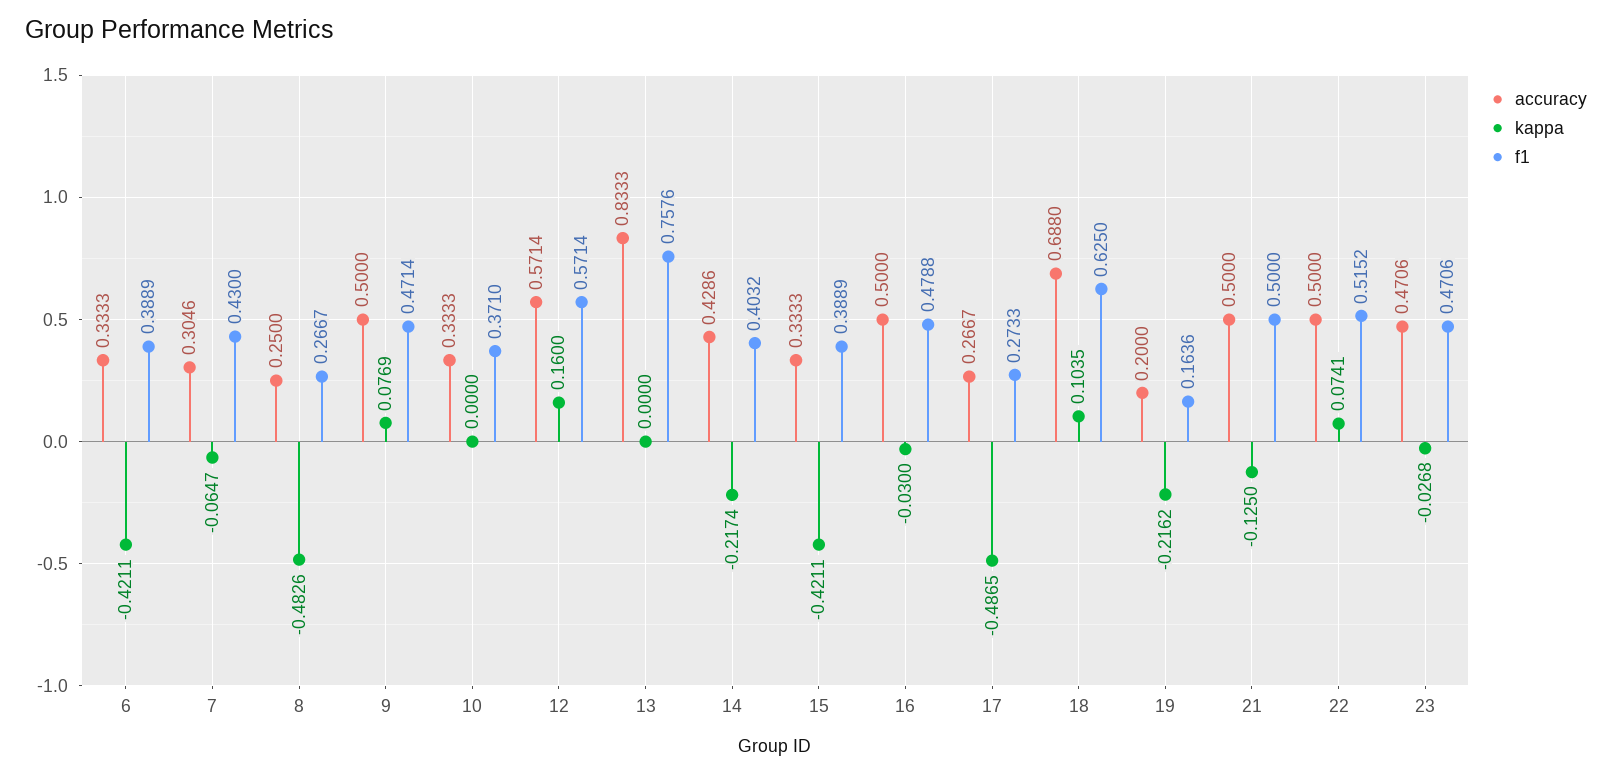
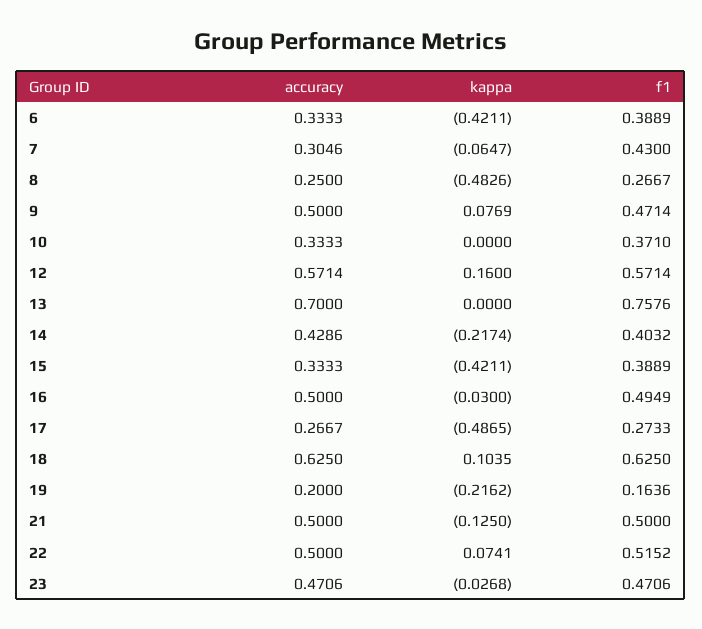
  {
    "accuracy": {
      "6": 0.3333,
      "7": 0.3046,
      "8": 0.25,
      "9": 0.5,
      "10": 0.3333,
      "12": 0.5714,
-     "13": 0.8333,
+     "13": 0.7,
      "14": 0.4286,
      "15": 0.3333,
      "16": 0.5,
      "17": 0.2667,
-     "18": 0.688,
+     "18": 0.625,
      "19": 0.2,
      "21": 0.5,
      "22": 0.5,
      "23": 0.4706
    },
    "kappa": {
      "6": -0.4211,
      "7": -0.0647,
      "8": -0.4826,
      "9": 0.0769,
      "10": 0,
      "12": 0.16,
      "13": 0,
      "14": -0.2174,
      "15": -0.4211,
      "16": -0.03,
      "17": -0.4865,
      "18": 0.1035,
      "19": -0.2162,
      "21": -0.125,
      "22": 0.0741,
      "23": -0.0268
    },
    "f1": {
      "6": 0.3889,
      "7": 0.43,
      "8": 0.2667,
      "9": 0.4714,
      "10": 0.371,
      "12": 0.5714,
      "13": 0.7576,
      "14": 0.4032,
      "15": 0.3889,
-     "16": 0.4788,
+     "16": 0.4949,
      "17": 0.2733,
      "18": 0.625,
      "19": 0.1636,
      "21": 0.5,
      "22": 0.5152,
      "23": 0.4706
    }
  }

